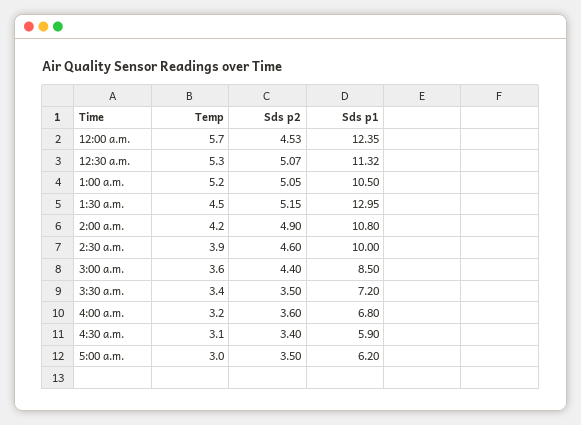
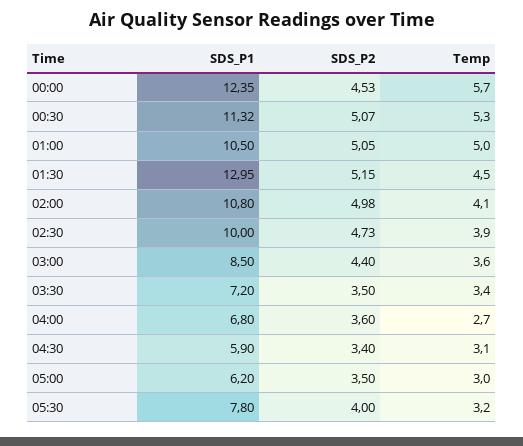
  {
    "Temp": {
      "12:00 a.m.": 5.7,
      "12:30 a.m.": 5.3,
-     "1:00 a.m.": 5.2,
+     "1:00 a.m.": 5,
      "1:30 a.m.": 4.5,
-     "2:00 a.m.": 4.2,
+     "2:00 a.m.": 4.1,
      "2:30 a.m.": 3.9,
      "3:00 a.m.": 3.6,
      "3:30 a.m.": 3.4,
-     "4:00 a.m.": 3.2,
+     "4:00 a.m.": 2.7,
      "4:30 a.m.": 3.1,
-     "5:00 a.m.": 3
+     "5:00 a.m.": 3,
+     "05:30": 3.2
    },
    "Sds p2": {
      "12:00 a.m.": 4.53,
      "12:30 a.m.": 5.07,
      "1:00 a.m.": 5.05,
      "1:30 a.m.": 5.15,
-     "2:00 a.m.": 4.9,
+     "2:00 a.m.": 4.98,
-     "2:30 a.m.": 4.6,
+     "2:30 a.m.": 4.73,
      "3:00 a.m.": 4.4,
      "3:30 a.m.": 3.5,
      "4:00 a.m.": 3.6,
      "4:30 a.m.": 3.4,
-     "5:00 a.m.": 3.5
+     "5:00 a.m.": 3.5,
+     "05:30": 4
    },
    "Sds p1": {
      "12:00 a.m.": 12.35,
      "12:30 a.m.": 11.32,
      "1:00 a.m.": 10.5,
      "1:30 a.m.": 12.95,
      "2:00 a.m.": 10.8,
      "2:30 a.m.": 10,
      "3:00 a.m.": 8.5,
      "3:30 a.m.": 7.2,
      "4:00 a.m.": 6.8,
      "4:30 a.m.": 5.9,
-     "5:00 a.m.": 6.2
+     "5:00 a.m.": 6.2,
+     "05:30": 7.8
    }
  }

